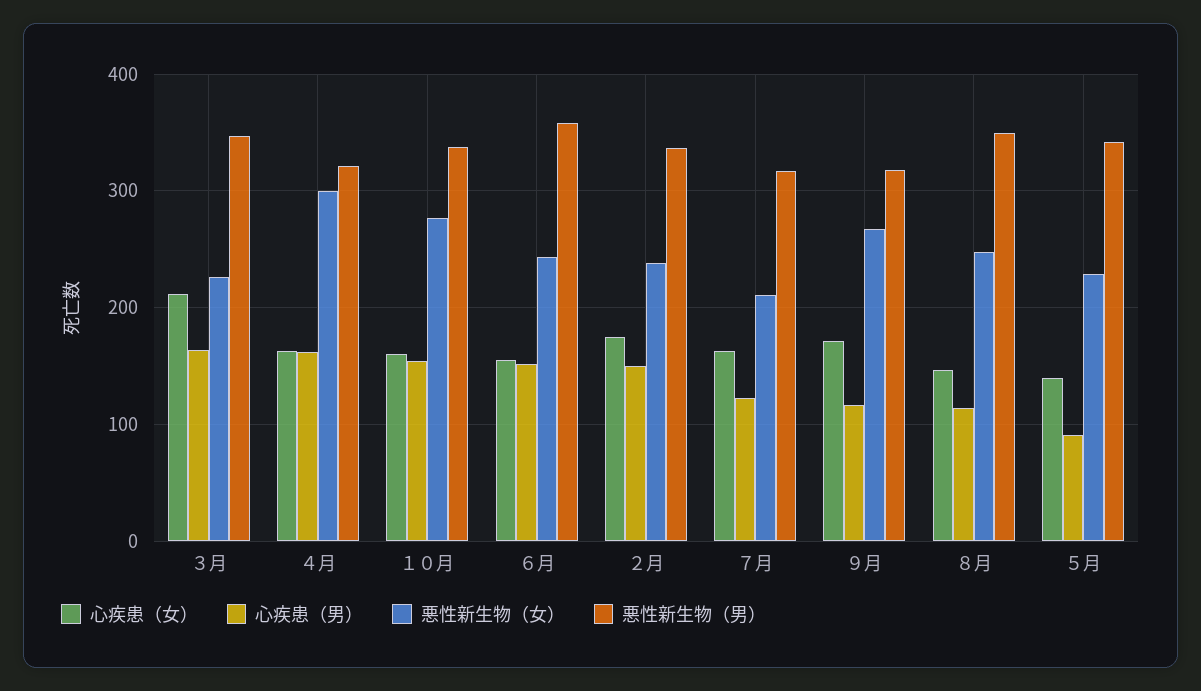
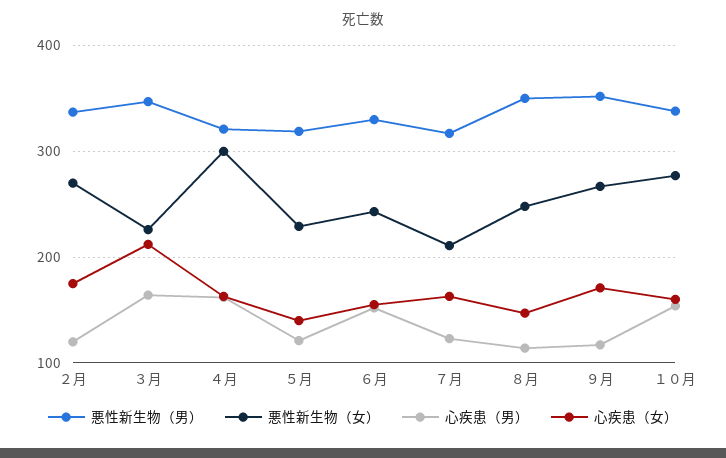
  {
    "心疾患（女）": {
      "３月": 210,
      "４月": 160,
      "１０月": 160,
      "６月": 160,
      "２月": 180,
      "７月": 160,
      "９月": 170,
      "８月": 150,
      "５月": 140
    },
    "心疾患（男）": {
      "３月": 160,
      "４月": 160,
      "１０月": 150,
      "６月": 150,
-     "２月": 150,
+     "２月": 120,
      "７月": 120,
      "９月": 120,
      "８月": 110,
-     "５月": 90
+     "５月": 120
    },
    "悪性新生物（女）": {
      "３月": 230,
      "４月": 300,
      "１０月": 280,
      "６月": 240,
-     "２月": 240,
+     "２月": 270,
      "７月": 210,
      "９月": 270,
      "８月": 250,
      "５月": 230
    },
    "悪性新生物（男）": {
      "３月": 350,
      "４月": 320,
      "１０月": 340,
-     "６月": 360,
+     "６月": 330,
      "２月": 340,
      "７月": 320,
-     "９月": 320,
+     "９月": 350,
      "８月": 350,
-     "５月": 340
+     "５月": 320
    }
  }

